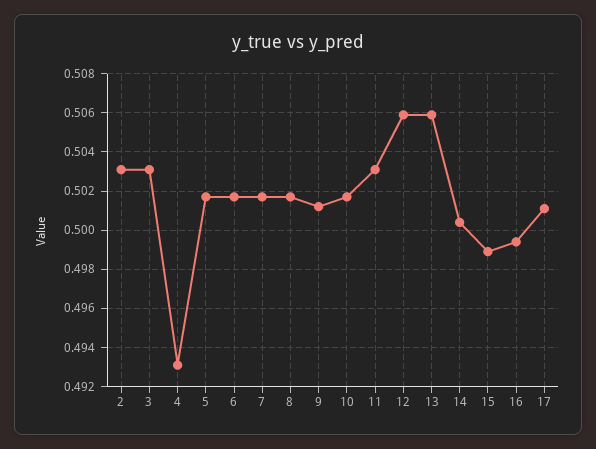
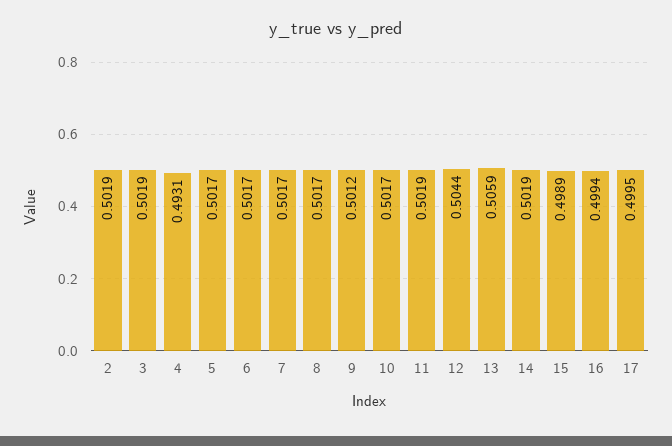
  {
-   "2": 0.503,
+   "2": 0.5019,
-   "3": 0.503,
+   "3": 0.5019,
    "4": 0.4931,
    "5": 0.5017,
    "6": 0.5017,
    "7": 0.5017,
    "8": 0.5017,
    "9": 0.5012,
    "10": 0.5017,
-   "11": 0.503,
+   "11": 0.5019,
-   "12": 0.506,
+   "12": 0.5044,
    "13": 0.5059,
-   "14": 0.5005,
+   "14": 0.5019,
    "15": 0.4989,
    "16": 0.4994,
-   "17": 0.501
+   "17": 0.4995
  }

